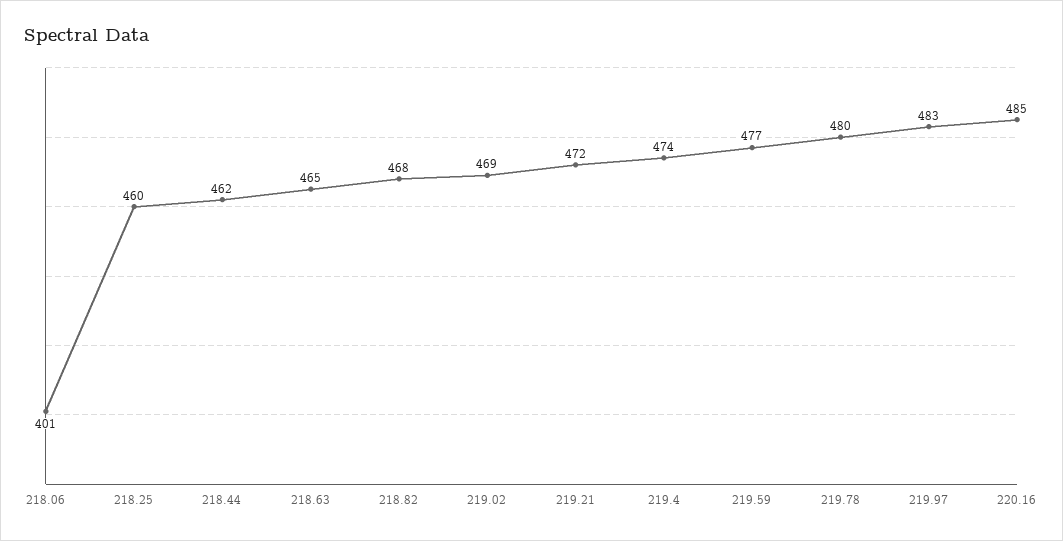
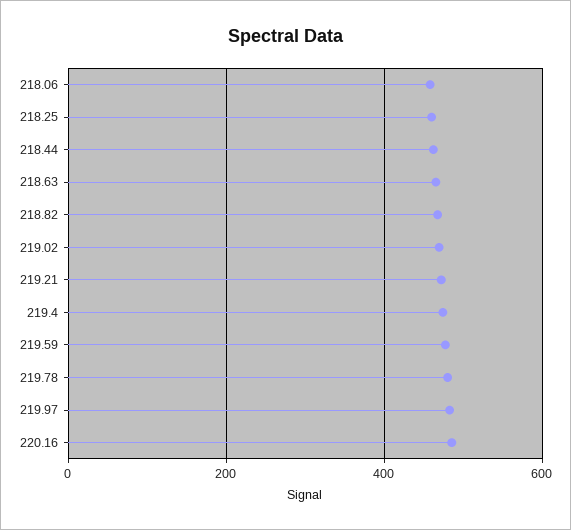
  {
-   "218.06": 401,
+   "218.06": 460,
    "218.25": 460,
    "218.44": 462,
    "218.63": 465,
    "218.82": 468,
    "219.02": 469,
    "219.21": 472,
    "219.4": 474,
    "219.59": 477,
    "219.78": 480,
    "219.97": 483,
    "220.16": 485
  }

